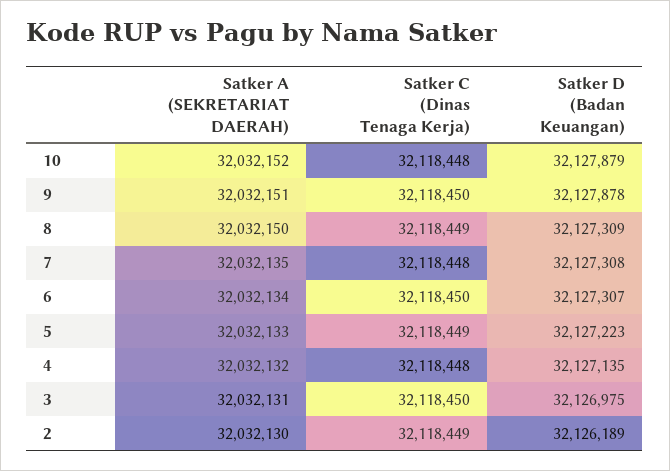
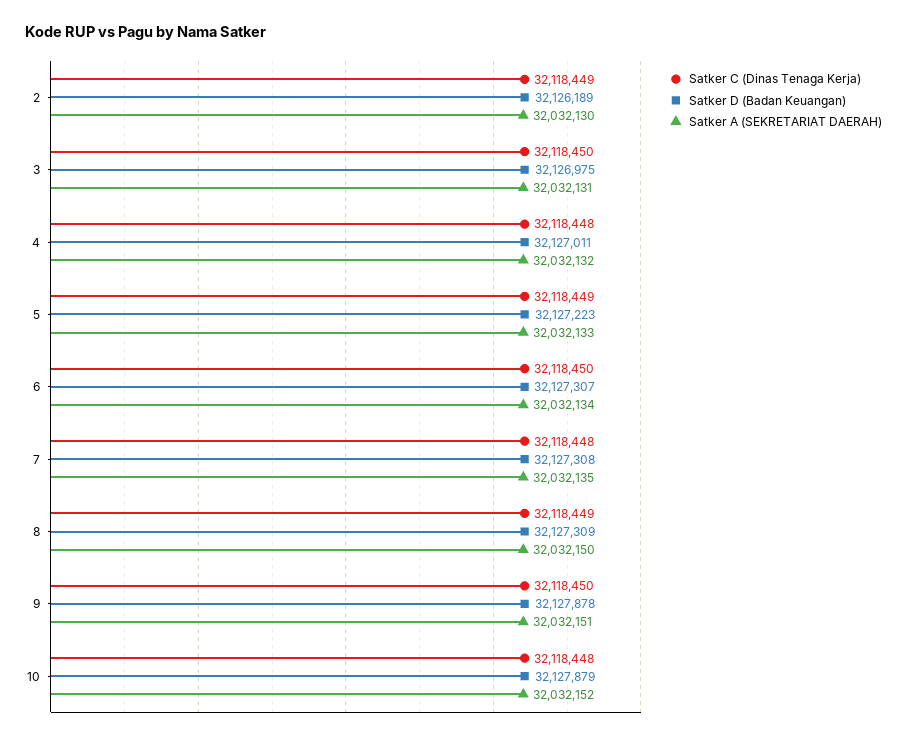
  {
    "Satker A (SEKRETARIAT DAERAH)": {
      "10": 32032152,
      "9": 32032151,
      "8": 32032150,
      "7": 32032135,
      "6": 32032134,
      "5": 32032133,
      "4": 32032132,
      "3": 32032131,
      "2": 32032130
    },
    "Satker C (Dinas Tenaga Kerja)": {
      "10": 32118448,
      "9": 32118450,
      "8": 32118449,
      "7": 32118448,
      "6": 32118450,
      "5": 32118449,
      "4": 32118448,
      "3": 32118450,
      "2": 32118449
    },
    "Satker D (Badan Keuangan)": {
      "10": 32127879,
      "9": 32127878,
      "8": 32127309,
      "7": 32127308,
      "6": 32127307,
      "5": 32127223,
-     "4": 32127135,
+     "4": 32127011,
      "3": 32126975,
      "2": 32126189
    }
  }

